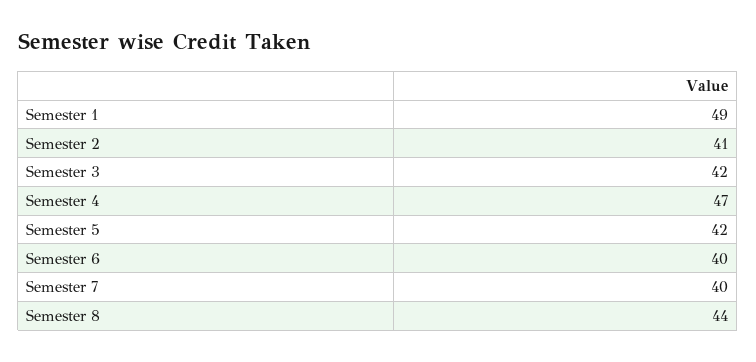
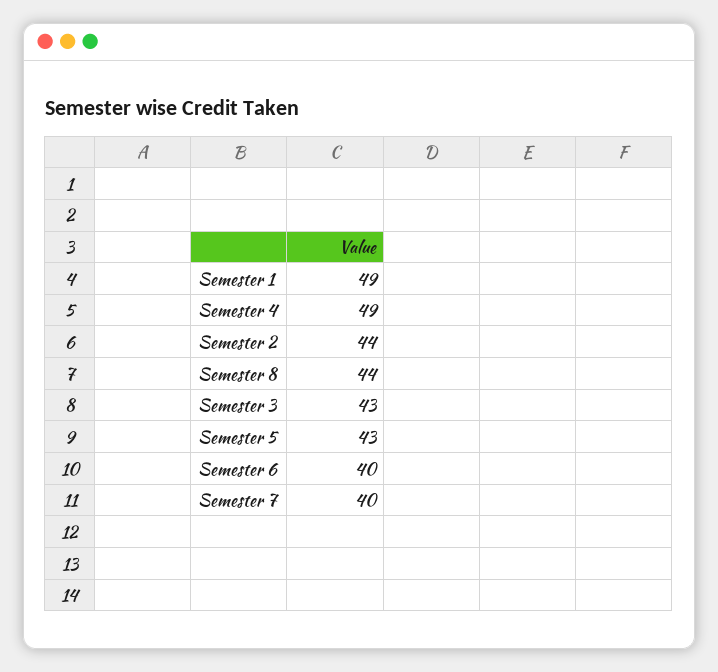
  {
    "Semester 1": 49,
-   "Semester 2": 41,
+   "Semester 2": 44,
-   "Semester 3": 42,
+   "Semester 3": 43,
-   "Semester 4": 47,
+   "Semester 4": 49,
-   "Semester 5": 42,
+   "Semester 5": 43,
    "Semester 6": 40,
    "Semester 7": 40,
    "Semester 8": 44
  }

